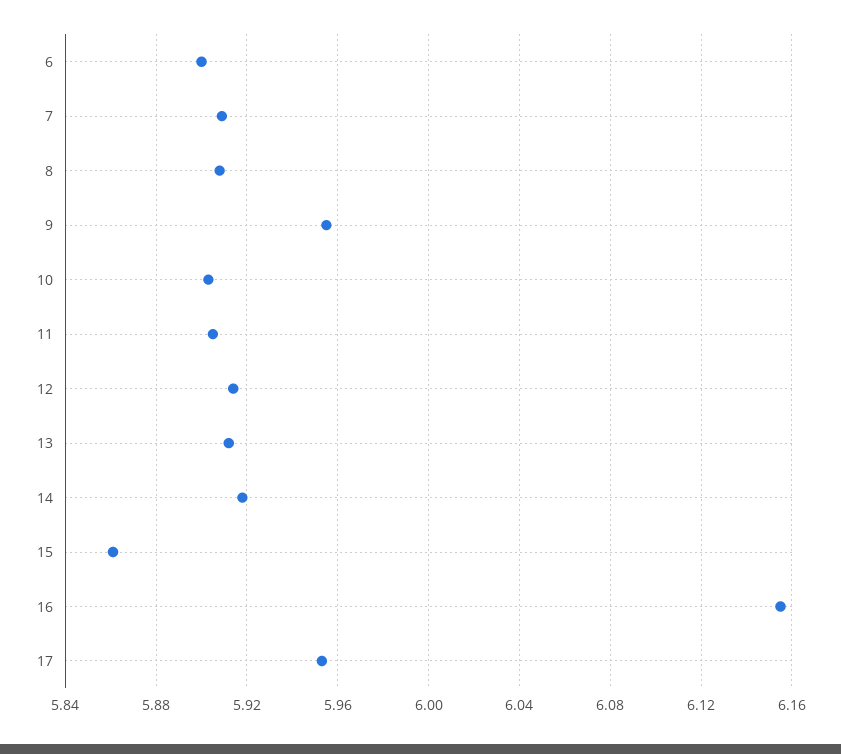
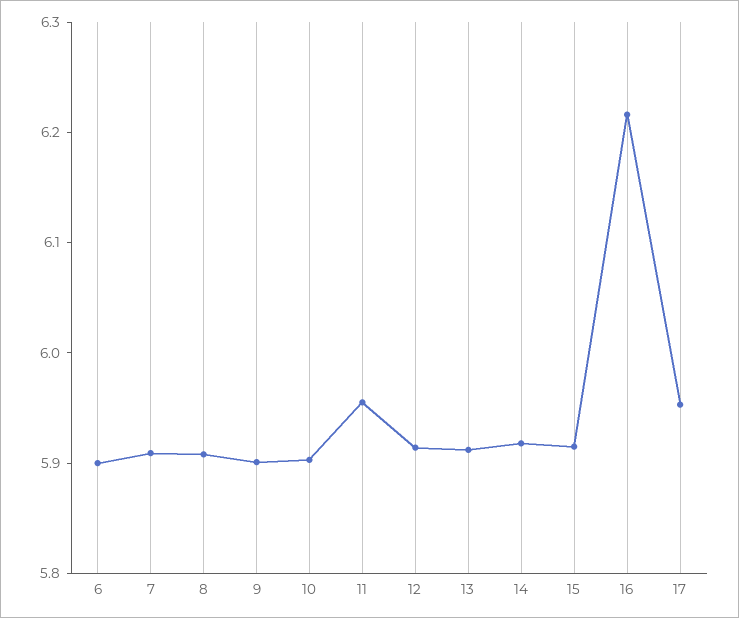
  {
    "6": 5.9,
    "7": 5.91,
    "8": 5.91,
-   "9": 5.955,
+   "9": 5.9,
    "10": 5.905,
-   "11": 5.905,
+   "11": 5.96,
    "12": 5.915,
    "13": 5.91,
    "14": 5.92,
-   "15": 5.86,
+   "15": 5.92,
-   "16": 6.155,
+   "16": 6.22,
    "17": 5.955
  }

